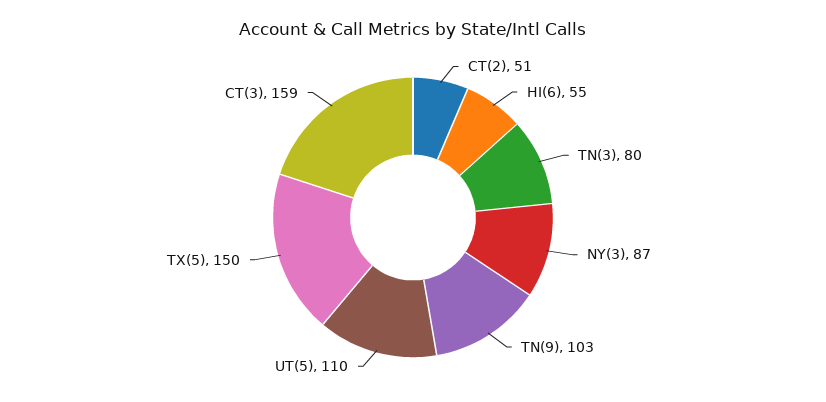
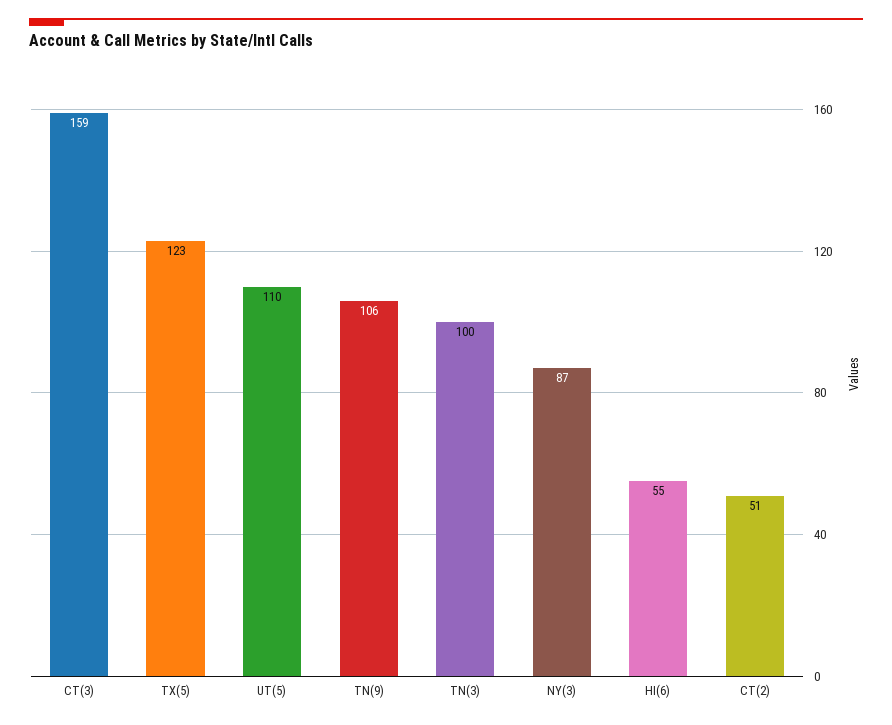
  {
    "CT(2)": 51,
    "HI(6)": 55,
-   "TN(3)": 80,
+   "TN(3)": 100,
    "NY(3)": 87,
-   "TN(9)": 103,
+   "TN(9)": 106,
    "UT(5)": 110,
-   "TX(5)": 150,
+   "TX(5)": 123,
    "CT(3)": 159
  }

